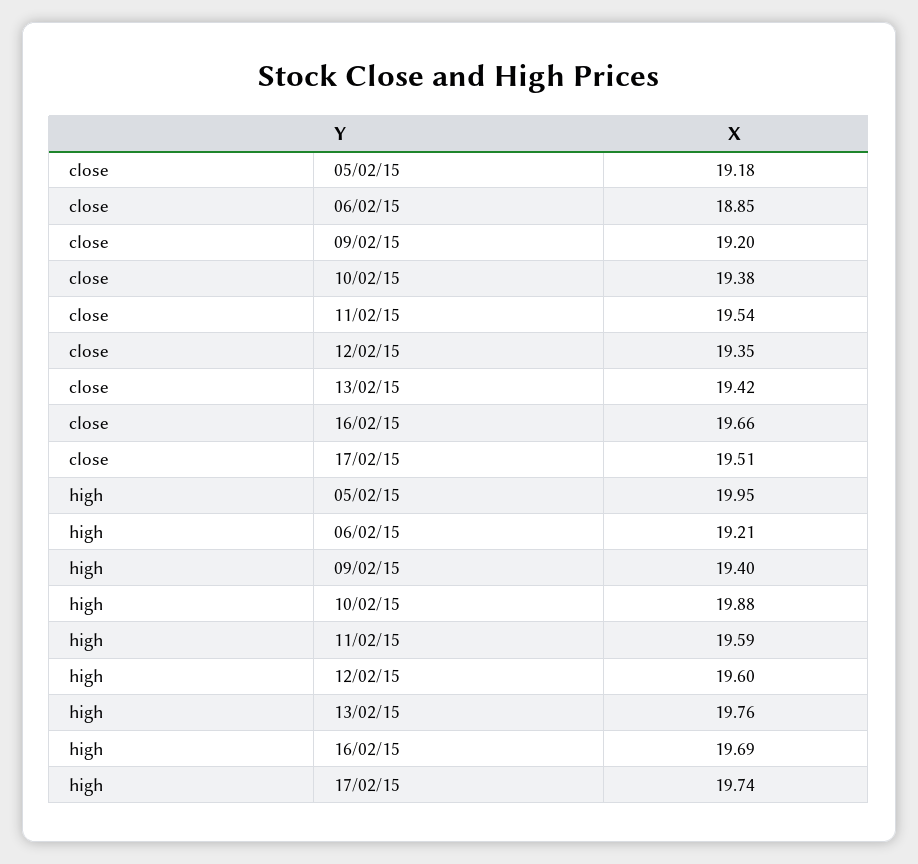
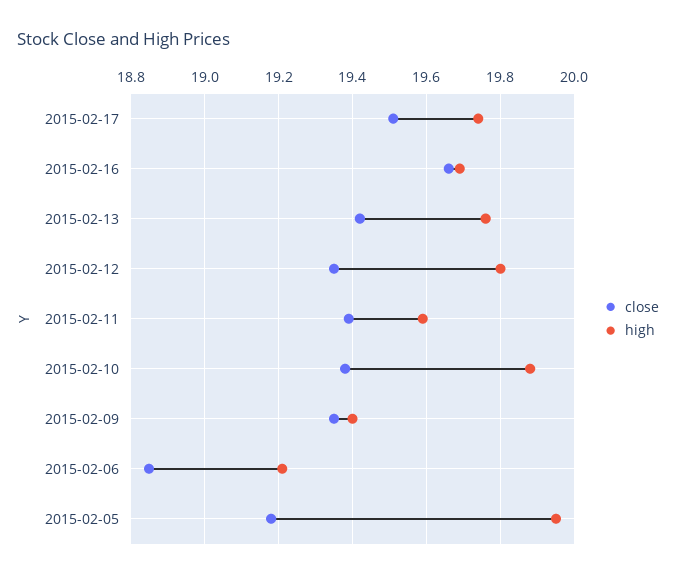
  {
    "close": {
      "05/02/15": 19.18,
      "06/02/15": 18.85,
-     "09/02/15": 19.2,
+     "09/02/15": 19.35,
      "10/02/15": 19.38,
-     "11/02/15": 19.54,
+     "11/02/15": 19.4,
      "12/02/15": 19.35,
      "13/02/15": 19.42,
      "16/02/15": 19.66,
      "17/02/15": 19.51
    },
    "high": {
      "05/02/15": 19.95,
      "06/02/15": 19.21,
      "09/02/15": 19.4,
      "10/02/15": 19.88,
      "11/02/15": 19.59,
-     "12/02/15": 19.6,
+     "12/02/15": 19.8,
      "13/02/15": 19.76,
      "16/02/15": 19.69,
      "17/02/15": 19.74
    }
  }

